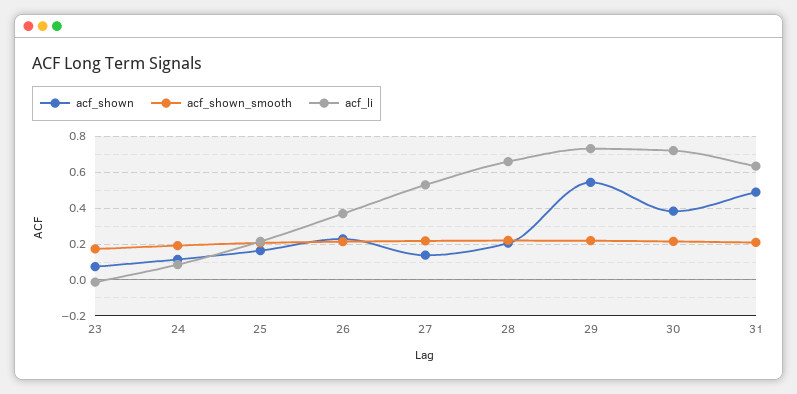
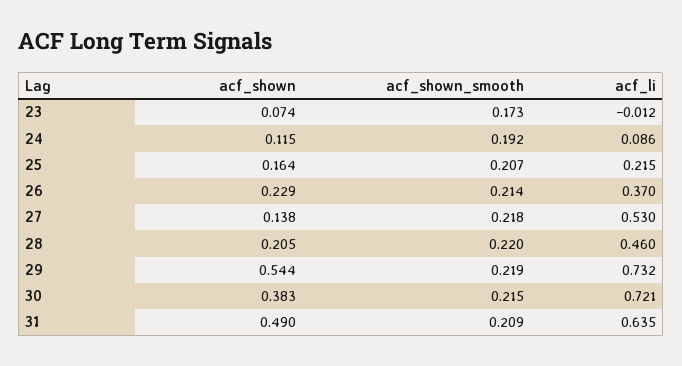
  {
    "acf_shown": {
      "23": 0.074,
      "24": 0.115,
      "25": 0.164,
      "26": 0.229,
      "27": 0.138,
      "28": 0.205,
      "29": 0.544,
      "30": 0.383,
      "31": 0.49
    },
    "acf_shown_smooth": {
      "23": 0.173,
      "24": 0.192,
      "25": 0.207,
      "26": 0.214,
      "27": 0.218,
      "28": 0.22,
      "29": 0.219,
      "30": 0.215,
      "31": 0.209
    },
    "acf_li": {
      "23": -0.012,
      "24": 0.086,
      "25": 0.215,
      "26": 0.37,
      "27": 0.53,
-     "28": 0.65,
+     "28": 0.46,
      "29": 0.732,
      "30": 0.721,
      "31": 0.635
    }
  }

